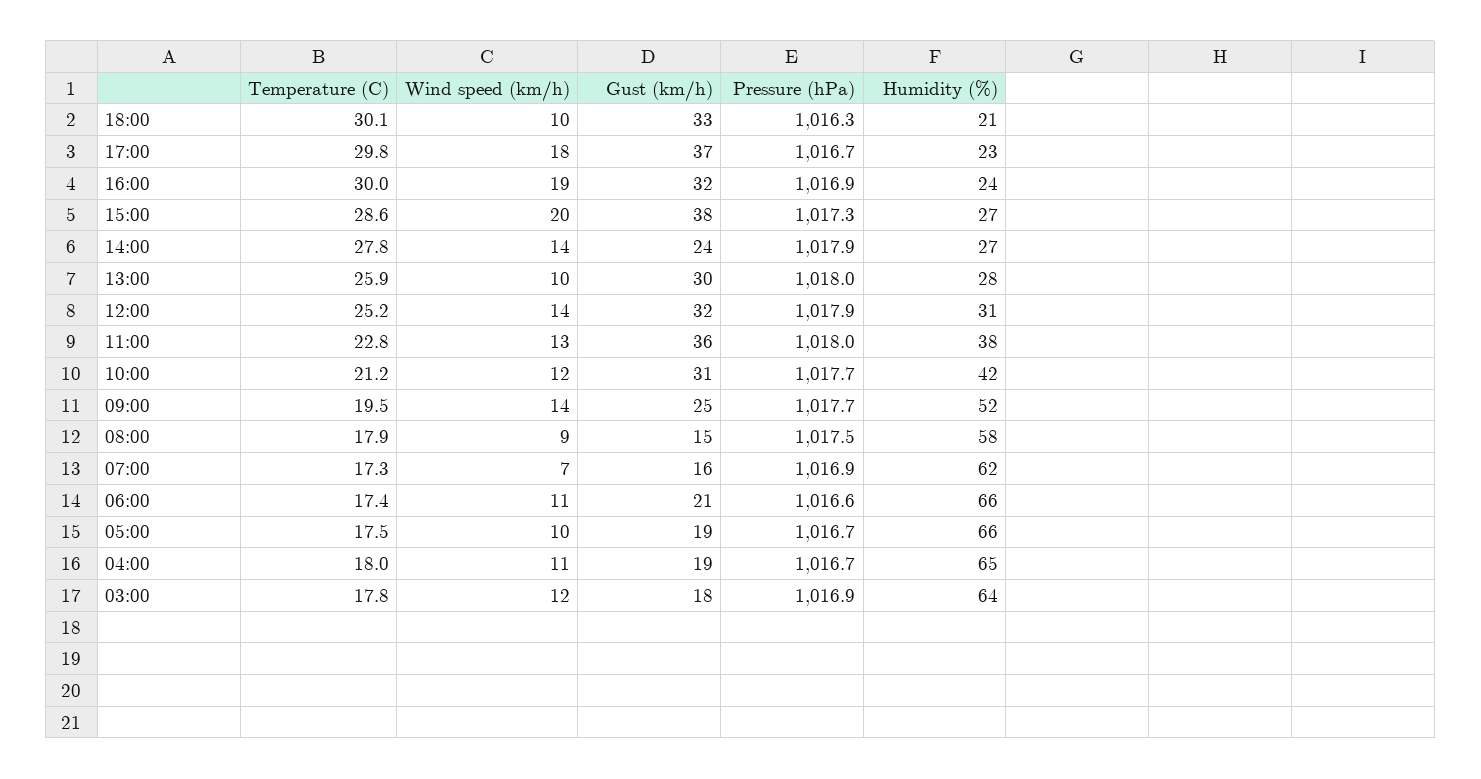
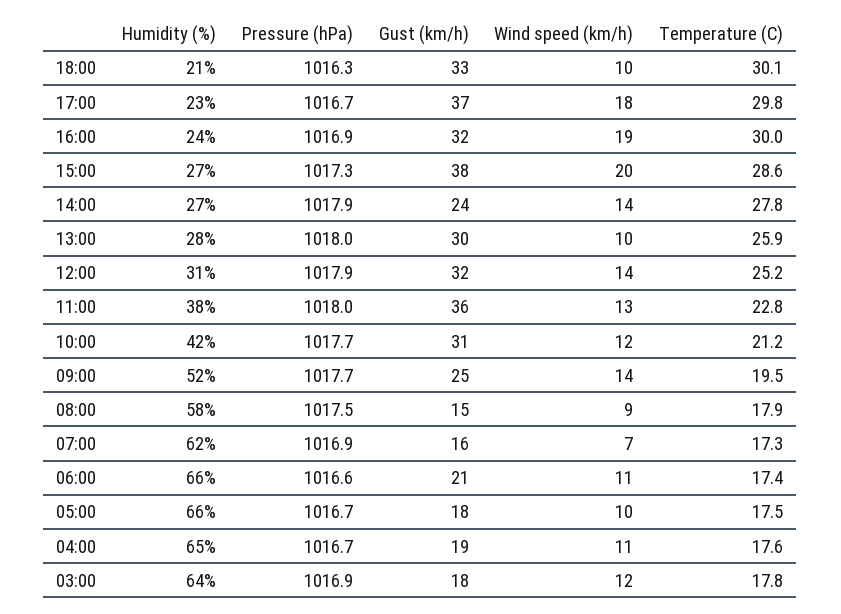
  {
    "Temperature (C)": {
      "18:00": 30.1,
      "17:00": 29.8,
      "16:00": 30,
      "15:00": 28.6,
      "14:00": 27.8,
      "13:00": 25.9,
      "12:00": 25.2,
      "11:00": 22.8,
      "10:00": 21.2,
      "09:00": 19.5,
      "08:00": 17.9,
      "07:00": 17.3,
      "06:00": 17.4,
      "05:00": 17.5,
-     "04:00": 18,
+     "04:00": 17.6,
      "03:00": 17.8
    },
    "Wind speed (km/h)": {
      "18:00": 10,
      "17:00": 18,
      "16:00": 19,
      "15:00": 20,
      "14:00": 14,
      "13:00": 10,
      "12:00": 14,
      "11:00": 13,
      "10:00": 12,
      "09:00": 14,
      "08:00": 9,
      "07:00": 7,
      "06:00": 11,
      "05:00": 10,
      "04:00": 11,
      "03:00": 12
    },
    "Gust (km/h)": {
      "18:00": 33,
      "17:00": 37,
      "16:00": 32,
      "15:00": 38,
      "14:00": 24,
      "13:00": 30,
      "12:00": 32,
      "11:00": 36,
      "10:00": 31,
      "09:00": 25,
      "08:00": 15,
      "07:00": 16,
      "06:00": 21,
-     "05:00": 19,
+     "05:00": 18,
      "04:00": 19,
      "03:00": 18
    },
    "Pressure (hPa)": {
      "18:00": 1016.3,
      "17:00": 1016.7,
      "16:00": 1016.9,
      "15:00": 1017.3,
      "14:00": 1017.9,
      "13:00": 1018,
      "12:00": 1017.9,
      "11:00": 1018,
      "10:00": 1017.7,
      "09:00": 1017.7,
      "08:00": 1017.5,
      "07:00": 1016.9,
      "06:00": 1016.6,
      "05:00": 1016.7,
      "04:00": 1016.7,
      "03:00": 1016.9
    },
    "Humidity (%)": {
      "18:00": 21,
      "17:00": 23,
      "16:00": 24,
      "15:00": 27,
      "14:00": 27,
      "13:00": 28,
      "12:00": 31,
      "11:00": 38,
      "10:00": 42,
      "09:00": 52,
      "08:00": 58,
      "07:00": 62,
      "06:00": 66,
      "05:00": 66,
      "04:00": 65,
      "03:00": 64
    }
  }

